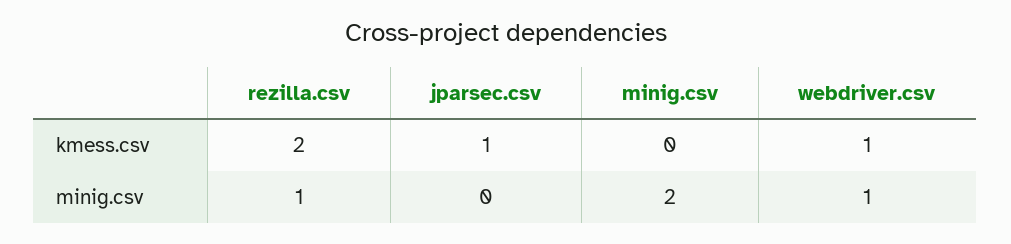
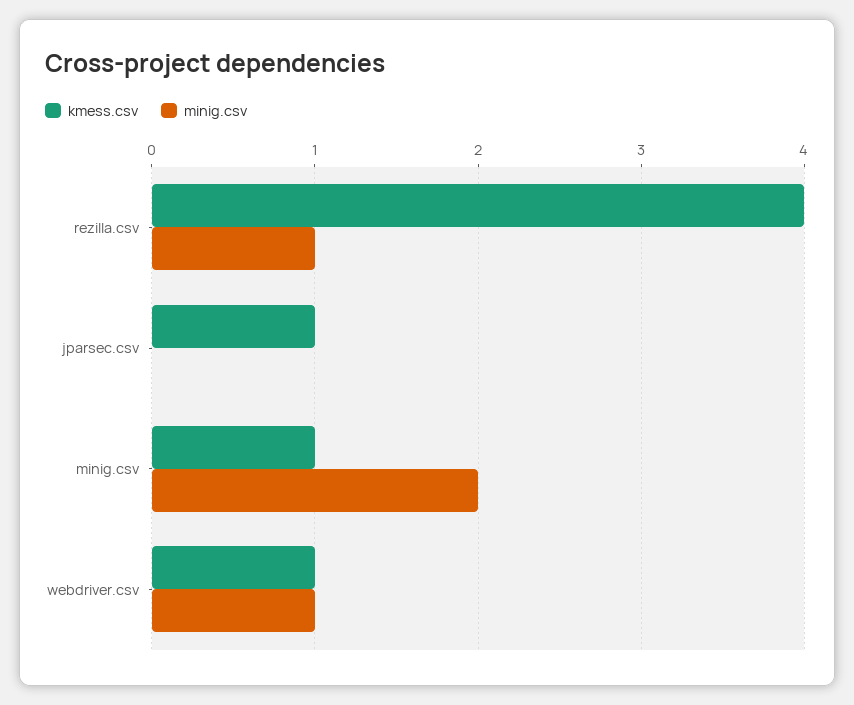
  {
    "kmess.csv": {
-     "rezilla.csv": 2,
+     "rezilla.csv": 4,
      "jparsec.csv": 1,
-     "minig.csv": 0,
+     "minig.csv": 1,
      "webdriver.csv": 1
    },
    "minig.csv": {
      "rezilla.csv": 1,
      "jparsec.csv": 0,
      "minig.csv": 2,
      "webdriver.csv": 1
    }
  }

